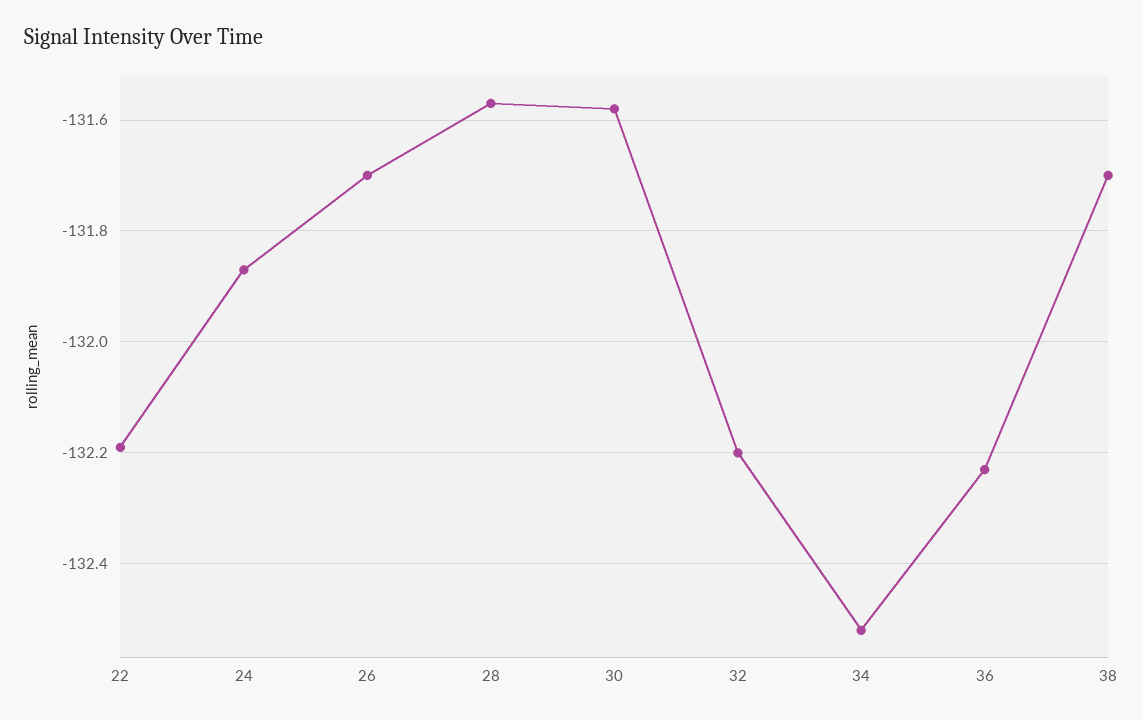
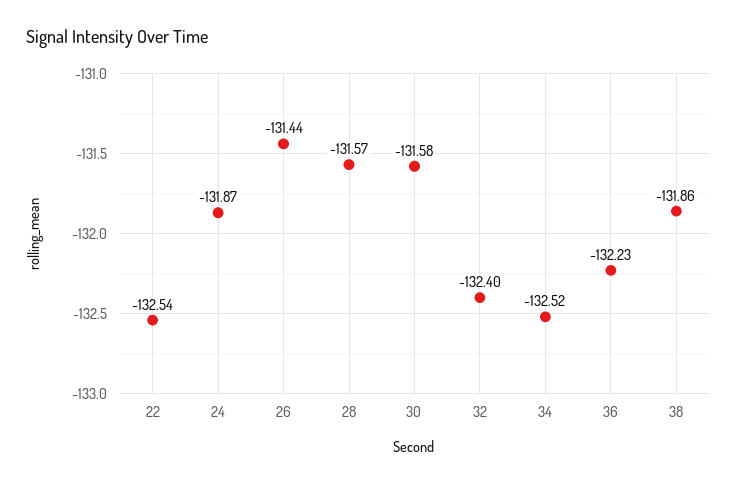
  {
-   "22": -132.2,
+   "22": -132.54,
    "24": -131.87,
-   "26": -131.7,
+   "26": -131.44,
    "28": -131.57,
    "30": -131.58,
-   "32": -132.2,
+   "32": -132.4,
    "34": -132.52,
    "36": -132.23,
-   "38": -131.7
+   "38": -131.86
  }

